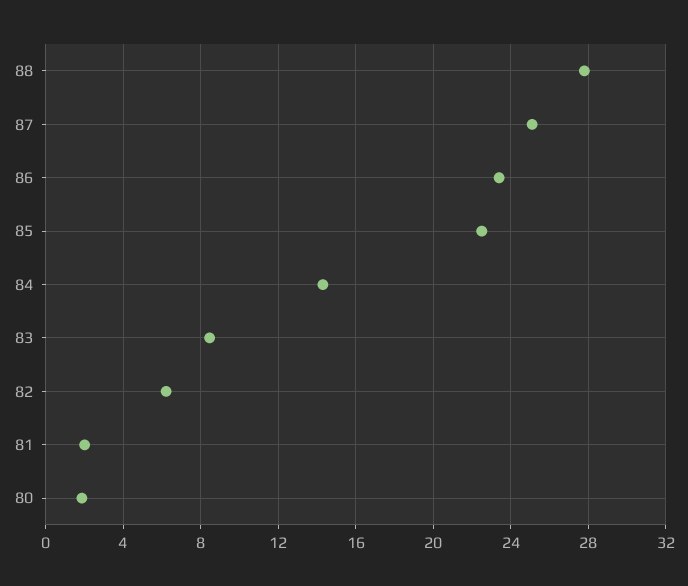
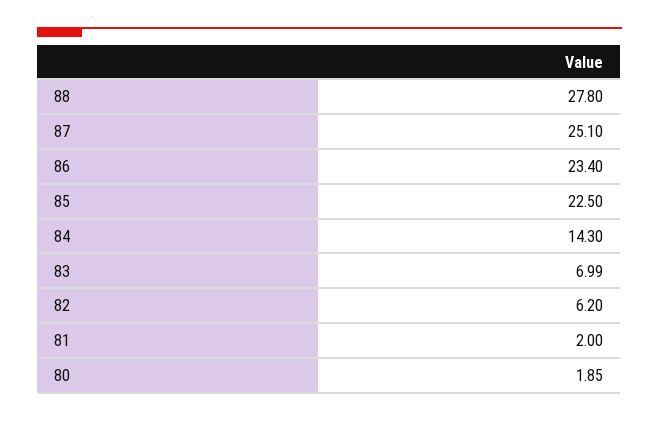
  {
    "88": 27.8,
    "87": 25.1,
    "86": 23.4,
    "85": 22.5,
    "84": 14.3,
-   "83": 8.5,
+   "83": 6.99,
    "82": 6.2,
    "81": 2,
    "80": 1.85
  }

